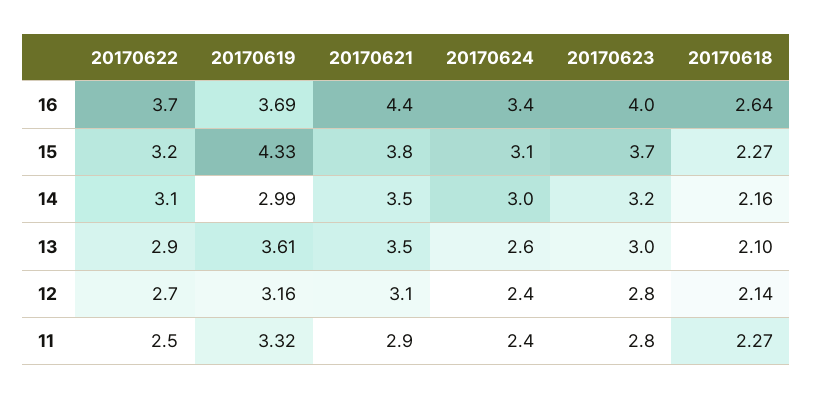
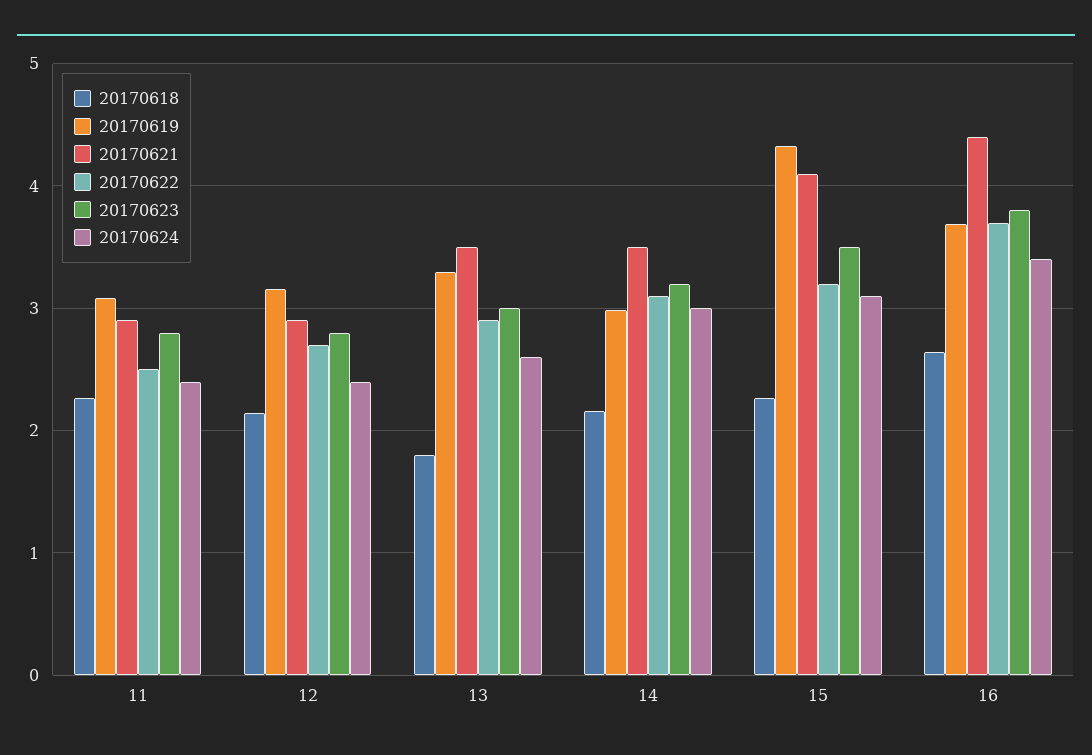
  {
    "20170622": {
      "16": 3.7,
      "15": 3.2,
      "14": 3.1,
      "13": 2.9,
      "12": 2.7,
      "11": 2.5
    },
    "20170619": {
      "16": 3.69,
      "15": 4.33,
      "14": 2.99,
-     "13": 3.61,
+     "13": 3.3,
      "12": 3.16,
-     "11": 3.32
+     "11": 3.1
    },
    "20170621": {
      "16": 4.4,
-     "15": 3.8,
+     "15": 4.1,
      "14": 3.5,
      "13": 3.5,
-     "12": 3.1,
+     "12": 2.9,
      "11": 2.9
    },
    "20170624": {
      "16": 3.4,
      "15": 3.1,
      "14": 3,
      "13": 2.6,
      "12": 2.4,
      "11": 2.4
    },
    "20170623": {
-     "16": 4,
+     "16": 3.8,
-     "15": 3.7,
+     "15": 3.5,
      "14": 3.2,
      "13": 3,
      "12": 2.8,
      "11": 2.8
    },
    "20170618": {
      "16": 2.64,
      "15": 2.27,
      "14": 2.16,
-     "13": 2.1,
+     "13": 1.8,
      "12": 2.14,
      "11": 2.27
    }
  }

